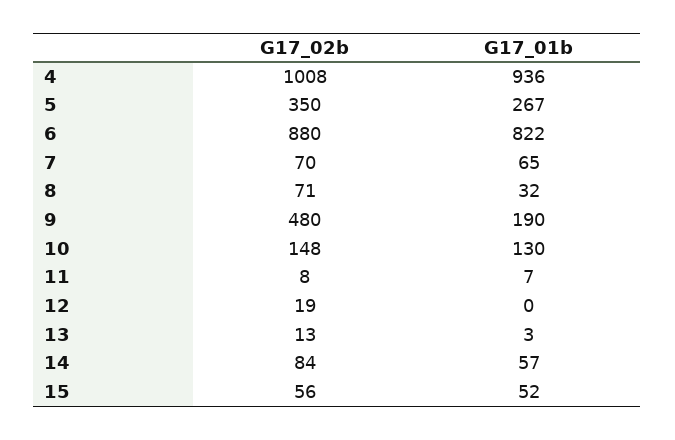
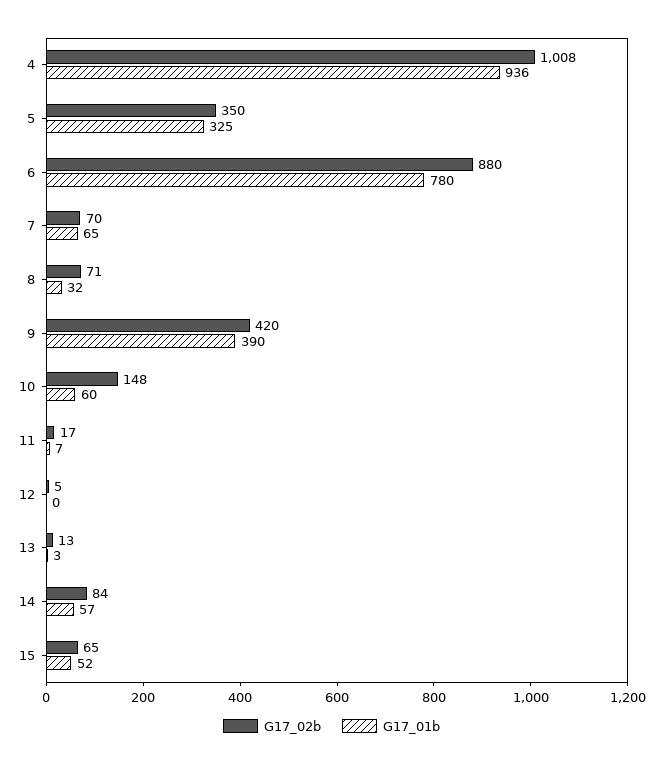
  {
    "G17_02b": {
      "4": 1008,
      "5": 350,
      "6": 880,
      "7": 70,
      "8": 71,
-     "9": 480,
+     "9": 420,
      "10": 148,
-     "11": 8,
+     "11": 17,
-     "12": 19,
+     "12": 5,
      "13": 13,
      "14": 84,
-     "15": 56
+     "15": 65
    },
    "G17_01b": {
      "4": 936,
-     "5": 267,
+     "5": 325,
-     "6": 822,
+     "6": 780,
      "7": 65,
      "8": 32,
-     "9": 190,
+     "9": 390,
-     "10": 130,
+     "10": 60,
      "11": 7,
      "12": 0,
      "13": 3,
      "14": 57,
      "15": 52
    }
  }

